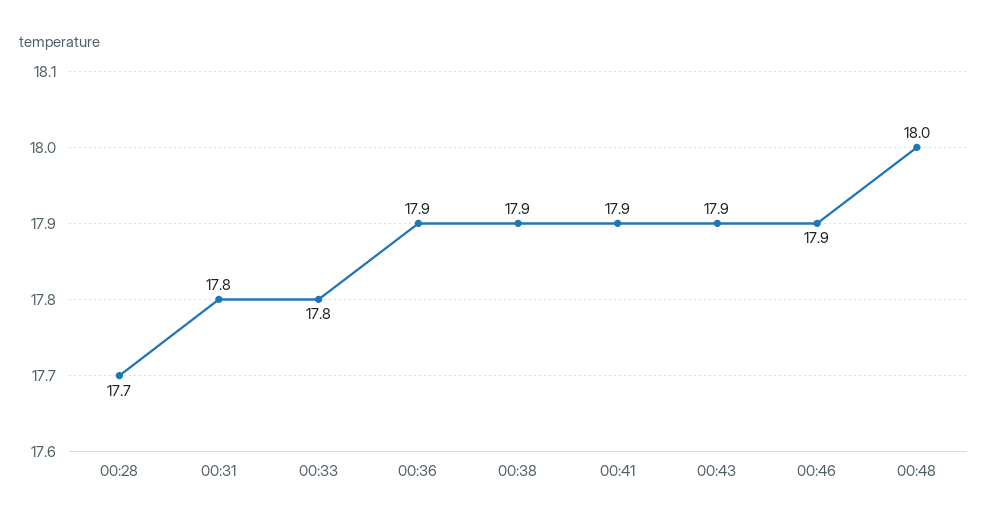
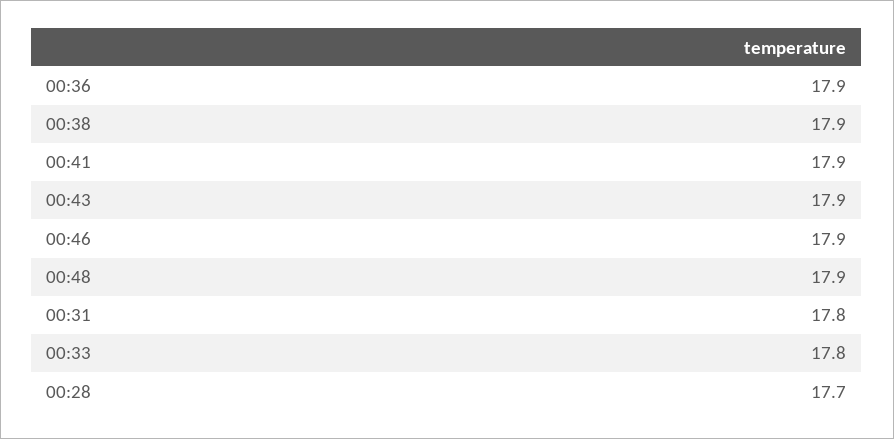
  {
    "00:28": 17.7,
    "00:31": 17.8,
    "00:33": 17.8,
    "00:36": 17.9,
    "00:38": 17.9,
    "00:41": 17.9,
    "00:43": 17.9,
    "00:46": 17.9,
-   "00:48": 18
+   "00:48": 17.9
  }

